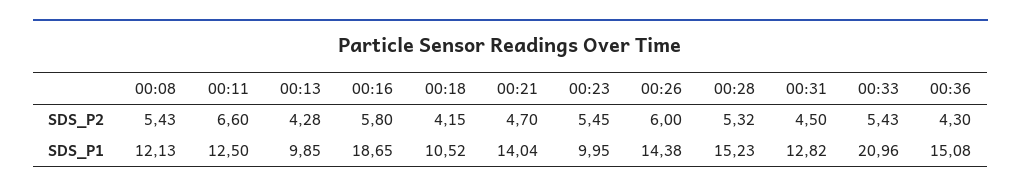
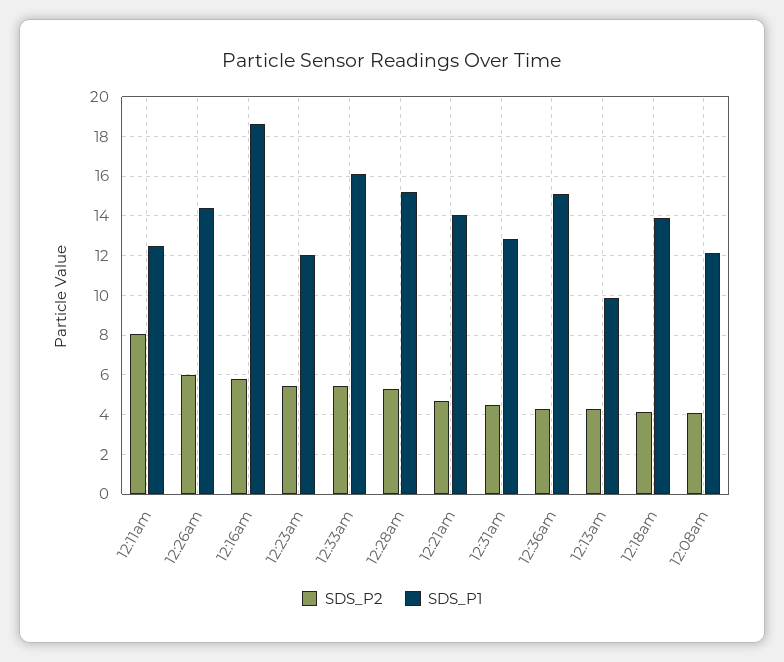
  {
    "SDS_P2": {
-     "00:08": 5.43,
+     "00:08": 4,
-     "00:11": 6.6,
+     "00:11": 8,
      "00:13": 4.28,
      "00:16": 5.8,
      "00:18": 4.15,
      "00:21": 4.7,
      "00:23": 5.45,
      "00:26": 6,
      "00:28": 5.32,
      "00:31": 4.5,
      "00:33": 5.43,
      "00:36": 4.3
    },
    "SDS_P1": {
      "00:08": 12.13,
      "00:11": 12.5,
      "00:13": 9.85,
      "00:16": 18.65,
-     "00:18": 10.52,
+     "00:18": 14,
      "00:21": 14.04,
-     "00:23": 9.95,
+     "00:23": 12,
      "00:26": 14.38,
      "00:28": 15.23,
      "00:31": 12.82,
-     "00:33": 20.96,
+     "00:33": 16,
      "00:36": 15.08
    }
  }

